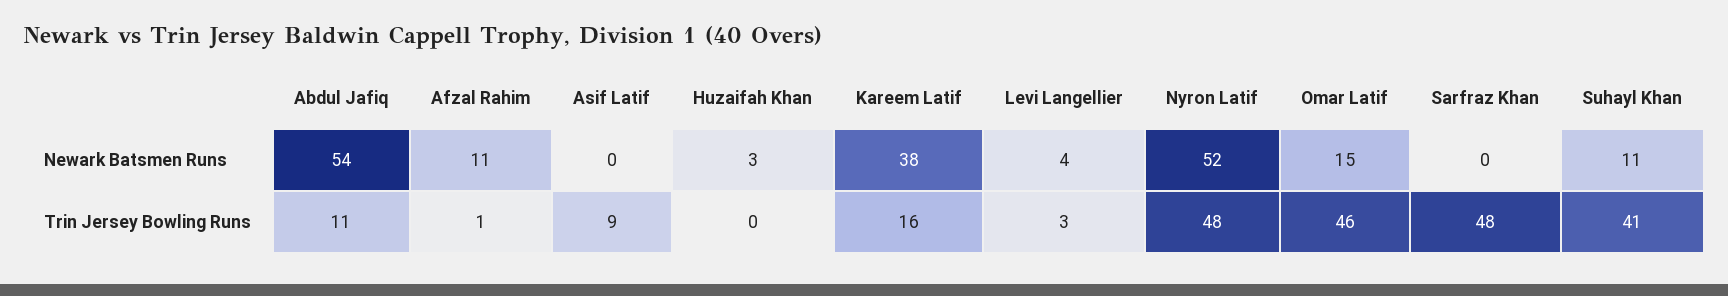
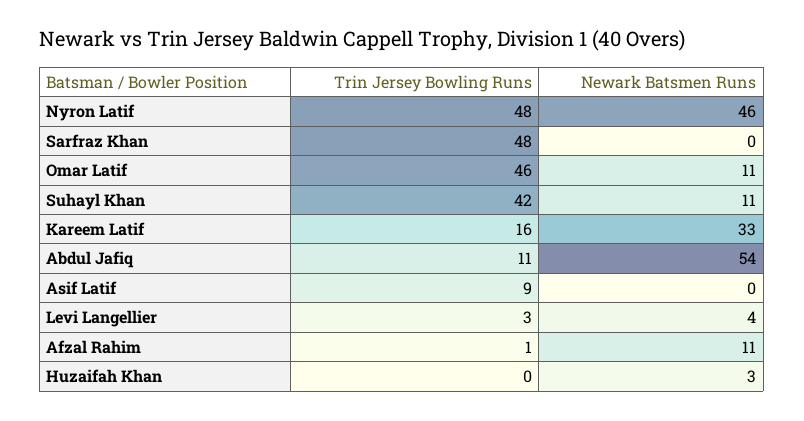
  {
    "Abdul Jafiq": {
      "Newark Batsmen Runs": 54,
      "Trin Jersey Bowling Runs": 11
    },
    "Afzal Rahim": {
      "Newark Batsmen Runs": 11,
      "Trin Jersey Bowling Runs": 1
    },
    "Asif Latif": {
      "Newark Batsmen Runs": 0,
      "Trin Jersey Bowling Runs": 9
    },
    "Huzaifah Khan": {
      "Newark Batsmen Runs": 3,
      "Trin Jersey Bowling Runs": 0
    },
    "Kareem Latif": {
-     "Newark Batsmen Runs": 38,
+     "Newark Batsmen Runs": 33,
      "Trin Jersey Bowling Runs": 16
    },
    "Levi Langellier": {
      "Newark Batsmen Runs": 4,
      "Trin Jersey Bowling Runs": 3
    },
    "Nyron Latif": {
-     "Newark Batsmen Runs": 52,
+     "Newark Batsmen Runs": 46,
      "Trin Jersey Bowling Runs": 48
    },
    "Omar Latif": {
-     "Newark Batsmen Runs": 15,
+     "Newark Batsmen Runs": 11,
      "Trin Jersey Bowling Runs": 46
    },
    "Sarfraz Khan": {
      "Newark Batsmen Runs": 0,
      "Trin Jersey Bowling Runs": 48
    },
    "Suhayl Khan": {
      "Newark Batsmen Runs": 11,
-     "Trin Jersey Bowling Runs": 41
+     "Trin Jersey Bowling Runs": 42
    }
  }

